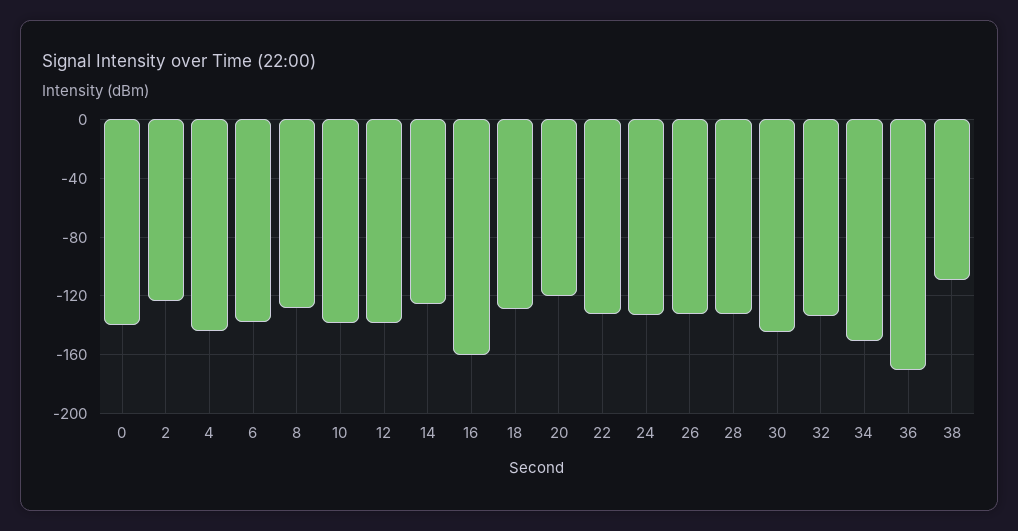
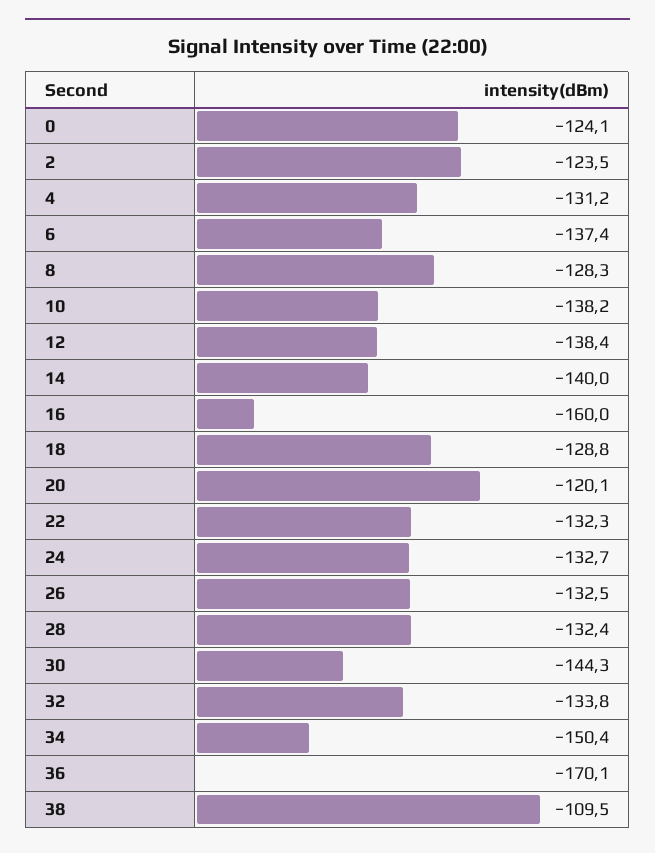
  {
-   "0": -140,
+   "0": -124.1,
    "2": -123.5,
-   "4": -145,
+   "4": -131.2,
    "6": -137.4,
    "8": -128.3,
    "10": -138.2,
    "12": -138.4,
-   "14": -125,
+   "14": -140,
    "16": -160,
    "18": -128.8,
    "20": -120.1,
    "22": -132.3,
    "24": -132.7,
    "26": -132.5,
    "28": -132.4,
    "30": -144.3,
    "32": -133.8,
    "34": -150.4,
    "36": -170.1,
    "38": -109.5
  }

